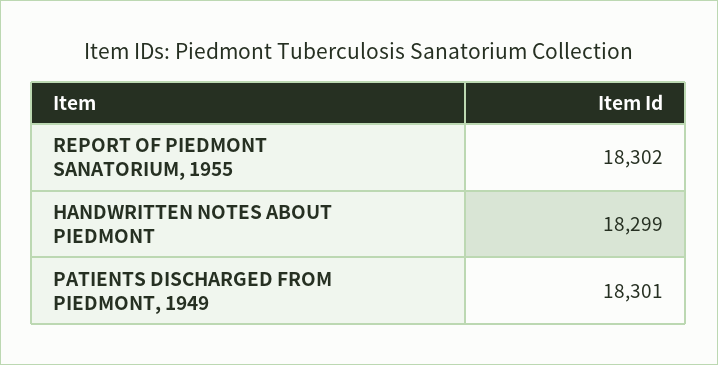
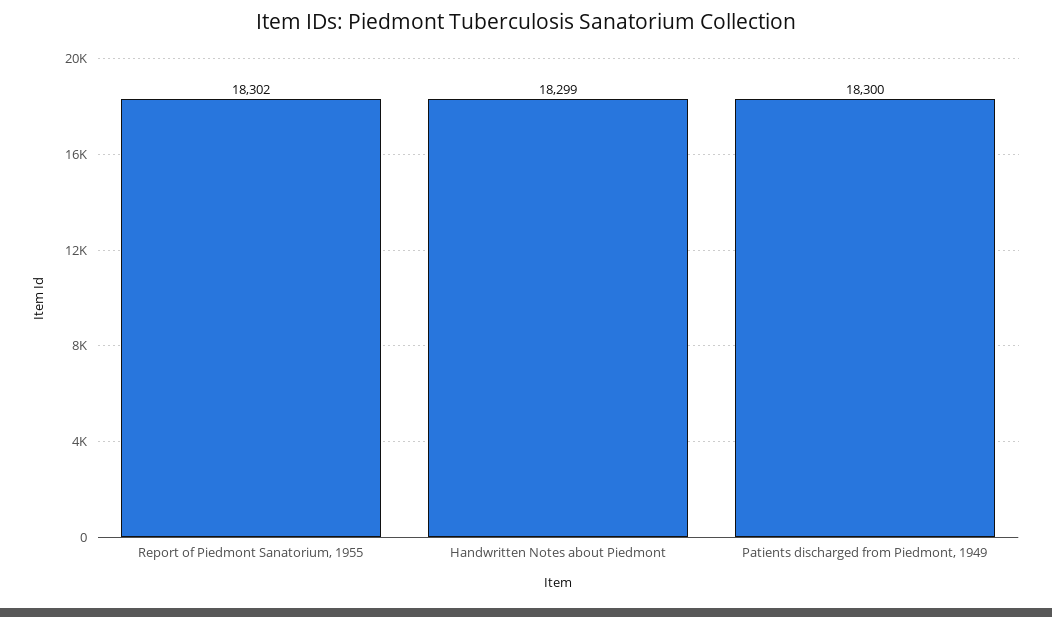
  {
    "REPORT OF PIEDMONT SANATORIUM, 1955": 18302,
    "HANDWRITTEN NOTES ABOUT PIEDMONT": 18299,
-   "PATIENTS DISCHARGED FROM PIEDMONT, 1949": 18301
+   "PATIENTS DISCHARGED FROM PIEDMONT, 1949": 18300
  }

